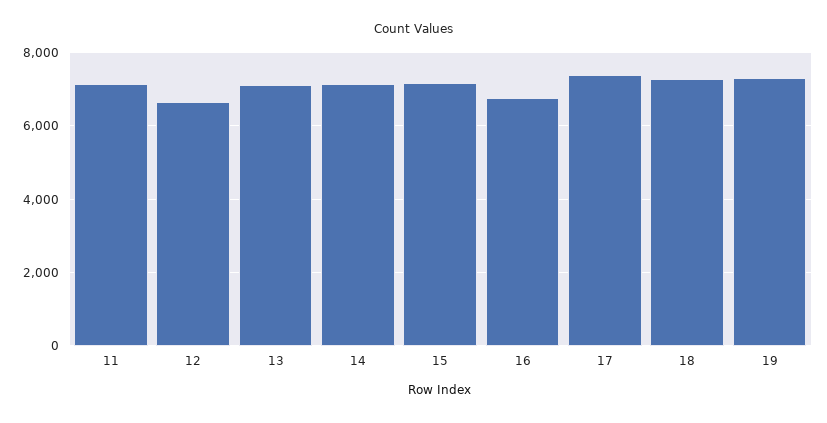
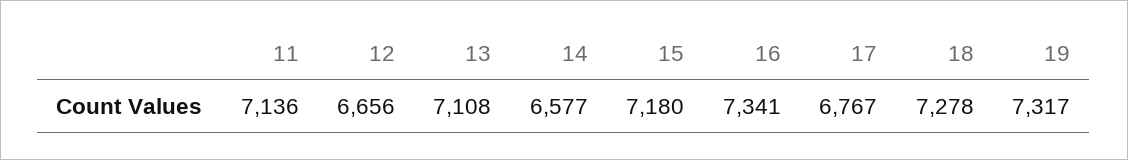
  {
    "11": 7136,
    "12": 6656,
    "13": 7108,
-   "14": 7200,
+   "14": 6577,
    "15": 7180,
-   "16": 6800,
+   "16": 7341,
-   "17": 7400,
+   "17": 6767,
    "18": 7278,
    "19": 7317
  }

